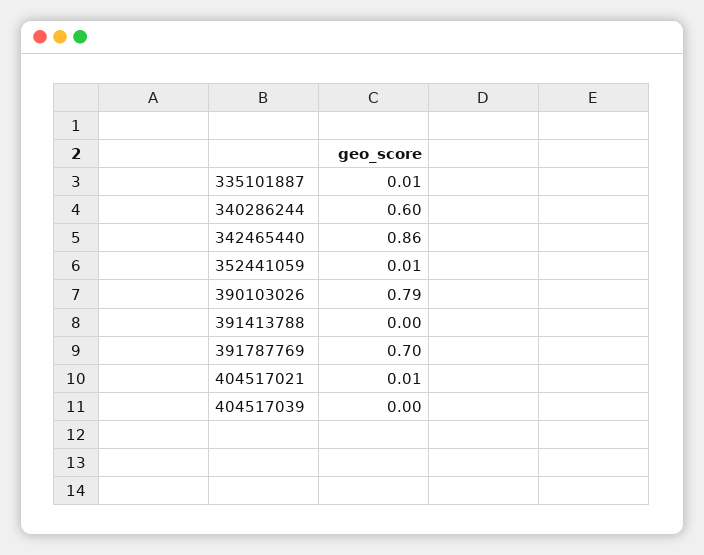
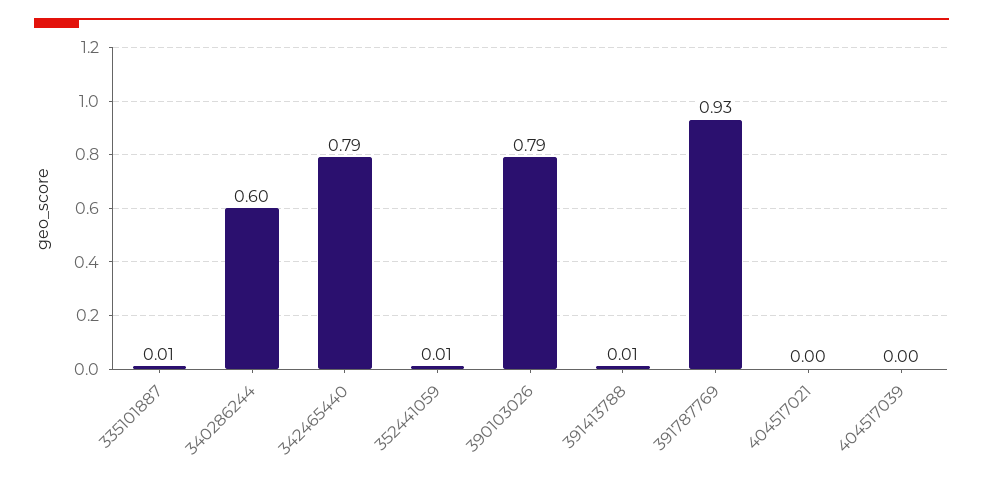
  {
    "335101887": 0.01,
    "340286244": 0.6,
-   "342465440": 0.86,
+   "342465440": 0.79,
    "352441059": 0.01,
    "390103026": 0.79,
-   "391413788": 0,
+   "391413788": 0.01,
-   "391787769": 0.7,
+   "391787769": 0.93,
-   "404517021": 0.01,
+   "404517021": 0,
    "404517039": 0
  }

